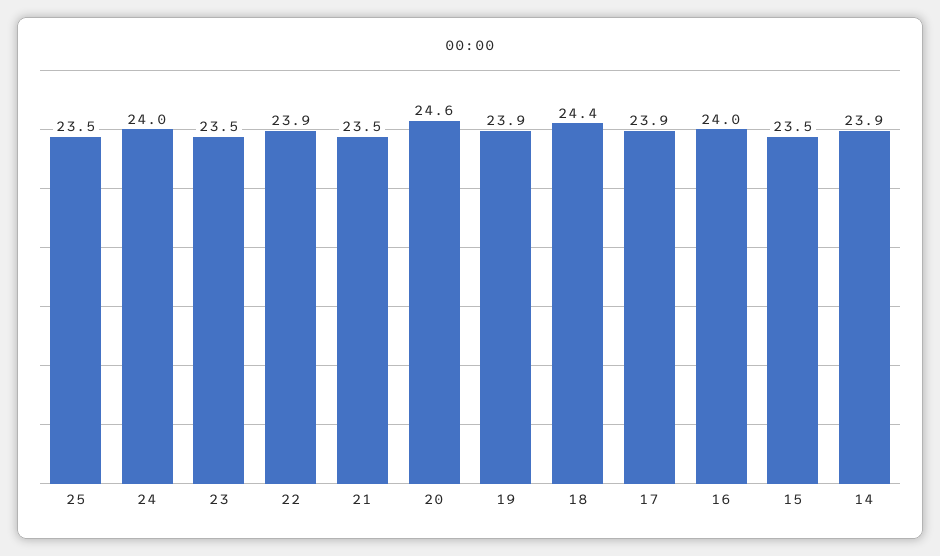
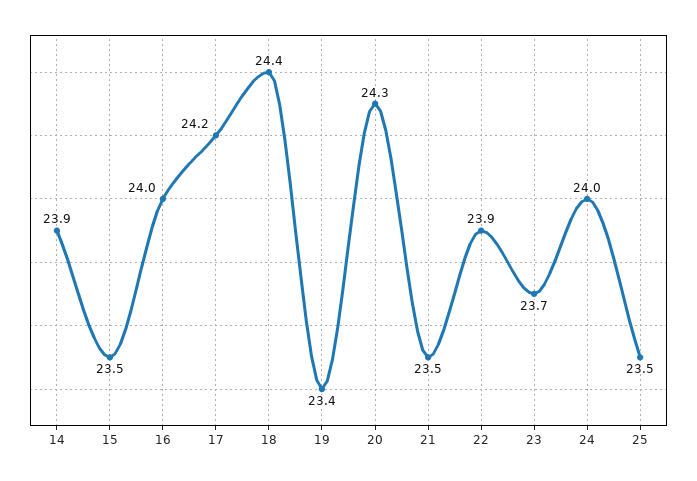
  {
    "25": 23.5,
    "24": 24,
-   "23": 23.5,
+   "23": 23.7,
    "22": 23.9,
    "21": 23.5,
-   "20": 24.6,
+   "20": 24.3,
-   "19": 23.9,
+   "19": 23.4,
    "18": 24.4,
-   "17": 23.9,
+   "17": 24.2,
    "16": 24,
    "15": 23.5,
    "14": 23.9
  }

